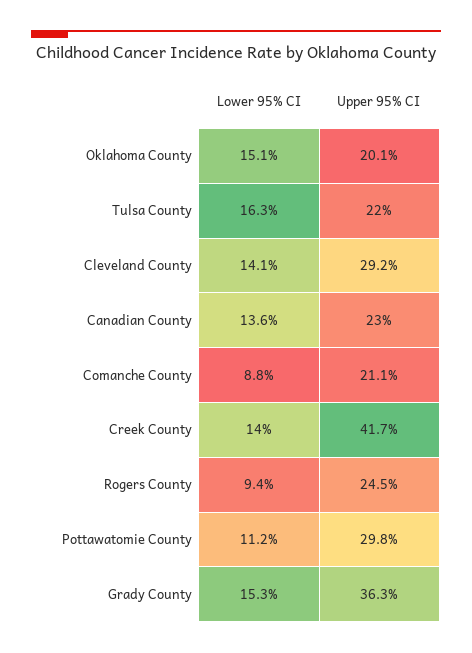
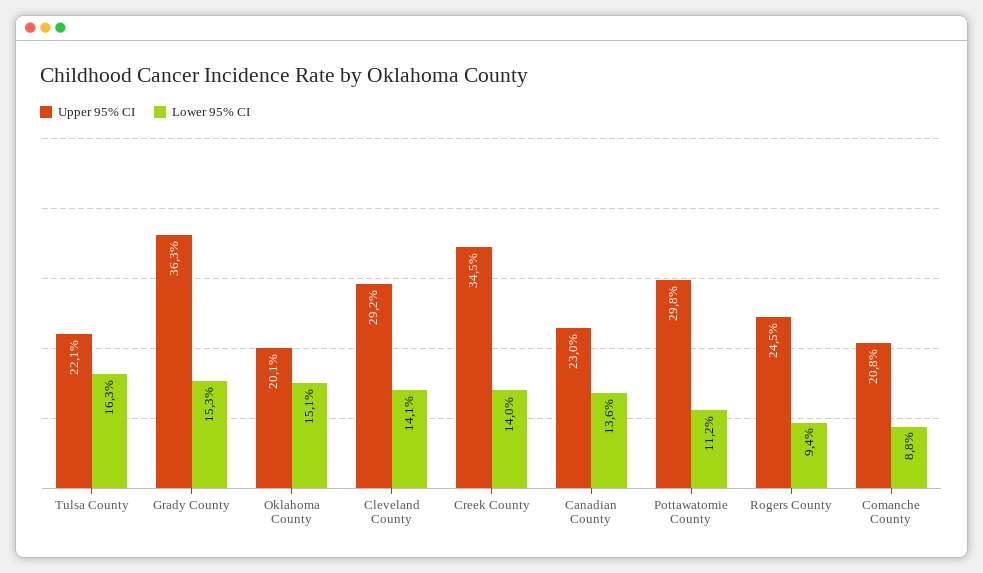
  {
    "Lower 95% CI": {
      "Oklahoma County": 15.1,
      "Tulsa County": 16.3,
      "Cleveland County": 14.1,
      "Canadian County": 13.6,
      "Comanche County": 8.8,
      "Creek County": 14,
      "Rogers County": 9.4,
      "Pottawatomie County": 11.2,
      "Grady County": 15.3
    },
    "Upper 95% CI": {
      "Oklahoma County": 20.1,
-     "Tulsa County": 22,
+     "Tulsa County": 22.1,
      "Cleveland County": 29.2,
      "Canadian County": 23,
-     "Comanche County": 21.1,
+     "Comanche County": 20.8,
-     "Creek County": 41.7,
+     "Creek County": 34.5,
      "Rogers County": 24.5,
      "Pottawatomie County": 29.8,
      "Grady County": 36.3
    }
  }

